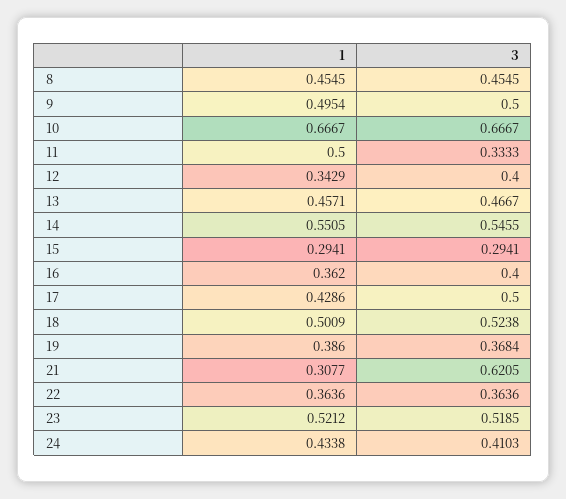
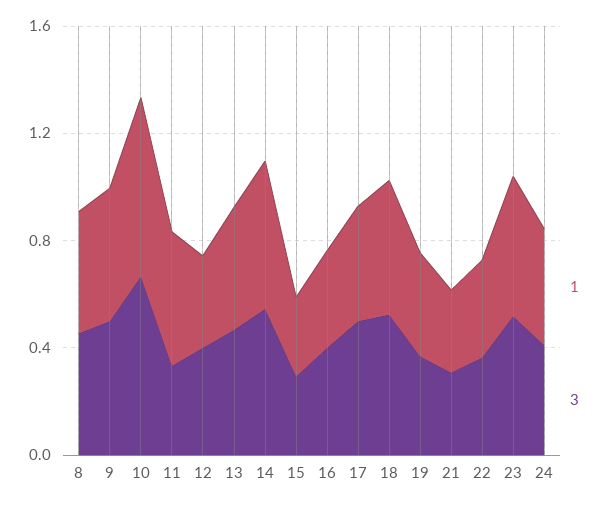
  {
    "1": {
      "8": 0.4545,
      "9": 0.4954,
      "10": 0.6667,
      "11": 0.5,
      "12": 0.3429,
      "13": 0.4571,
      "14": 0.5505,
      "15": 0.2941,
      "16": 0.362,
      "17": 0.4286,
      "18": 0.5009,
      "19": 0.386,
      "21": 0.3077,
      "22": 0.3636,
      "23": 0.5212,
      "24": 0.4338
    },
    "3": {
      "8": 0.4545,
      "9": 0.5,
      "10": 0.6667,
      "11": 0.3333,
      "12": 0.4,
      "13": 0.4667,
      "14": 0.5455,
      "15": 0.2941,
      "16": 0.4,
      "17": 0.5,
      "18": 0.5238,
      "19": 0.3684,
-     "21": 0.6205,
+     "21": 0.3,
      "22": 0.3636,
      "23": 0.5185,
      "24": 0.4103
    }
  }

